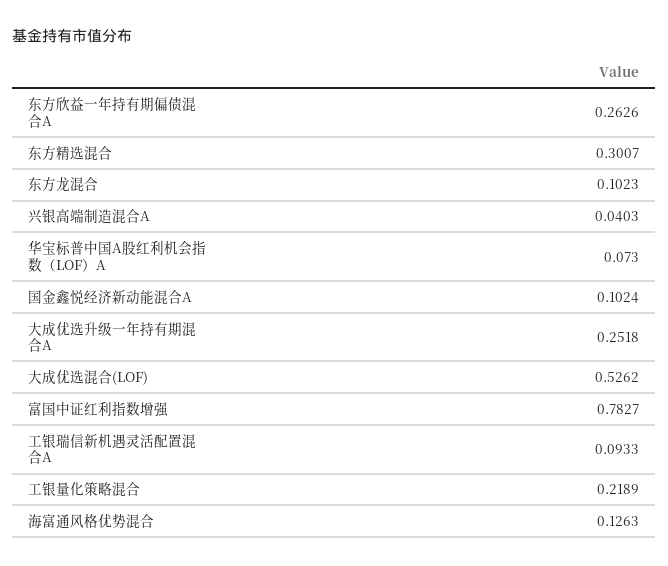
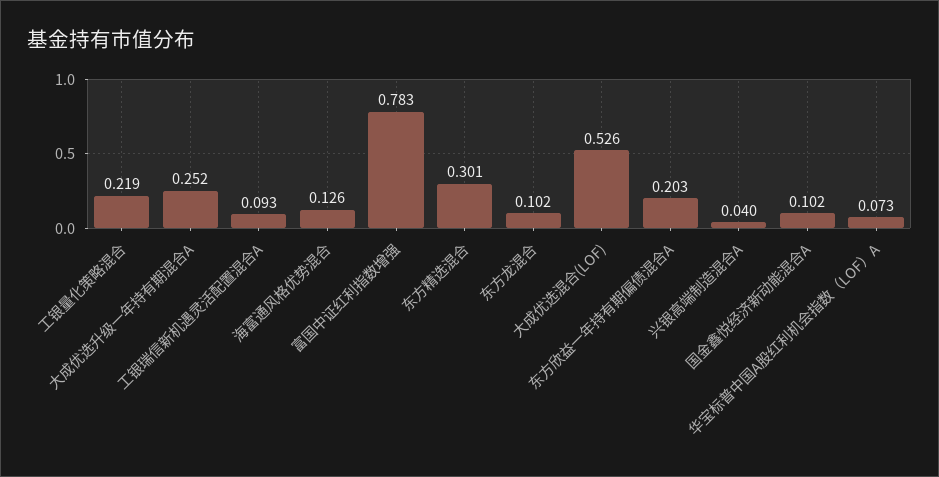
  {
-   "东方欣益一年持有期偏债混合A": 0.2626,
+   "东方欣益一年持有期偏债混合A": 0.203,
    "东方精选混合": 0.3007,
    "东方龙混合": 0.1023,
    "兴银高端制造混合A": 0.0403,
    "华宝标普中国A股红利机会指数（LOF）A": 0.073,
    "国金鑫悦经济新动能混合A": 0.1024,
    "大成优选升级一年持有期混合A": 0.2518,
    "大成优选混合(LOF)": 0.5262,
    "富国中证红利指数增强": 0.7827,
    "工银瑞信新机遇灵活配置混合A": 0.0933,
    "工银量化策略混合": 0.2189,
    "海富通风格优势混合": 0.1263
  }

